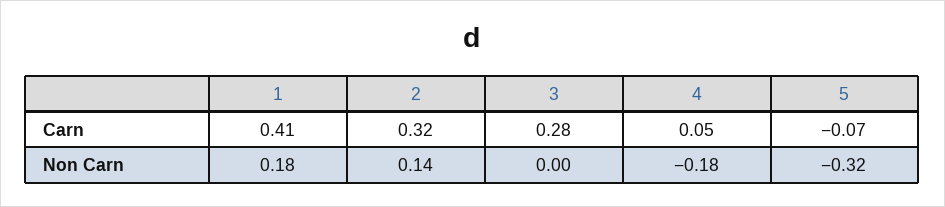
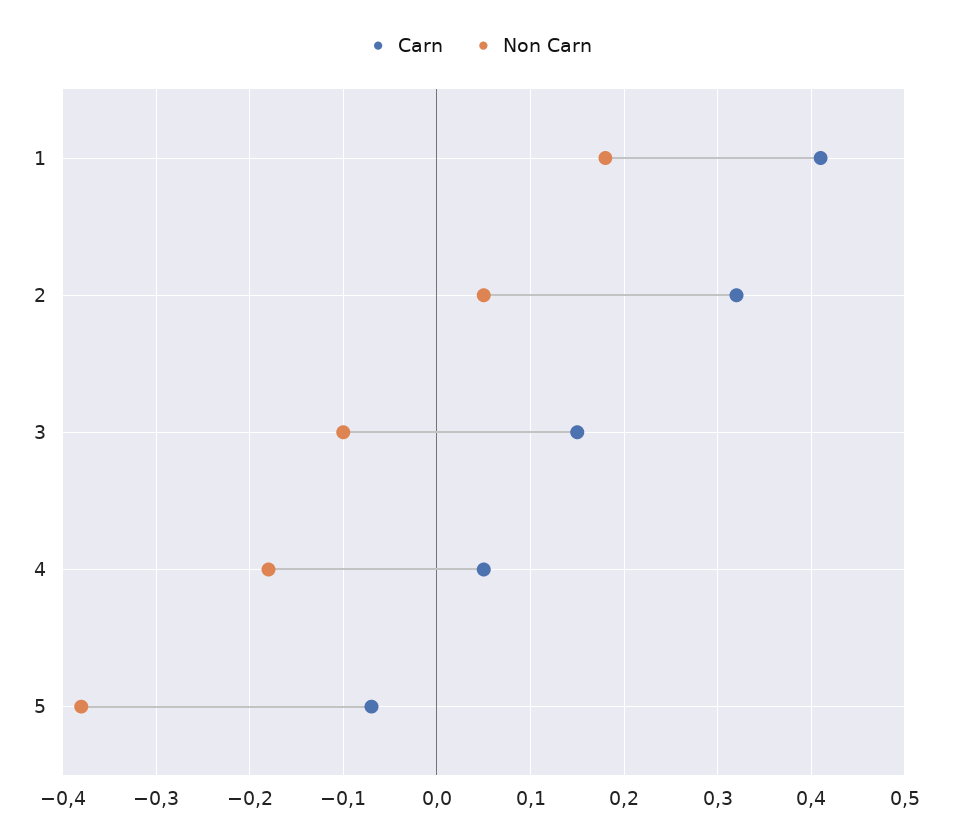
  {
    "Carn": {
      "1": 0.41,
      "2": 0.32,
-     "3": 0.28,
+     "3": 0.15,
      "4": 0.05,
      "5": -0.07
    },
    "Non Carn": {
      "1": 0.18,
-     "2": 0.14,
+     "2": 0.05,
-     "3": 0,
+     "3": -0.1,
      "4": -0.18,
-     "5": -0.32
+     "5": -0.38
    }
  }

